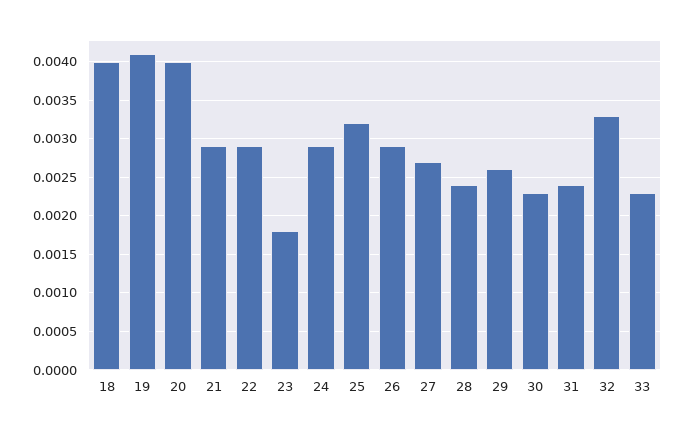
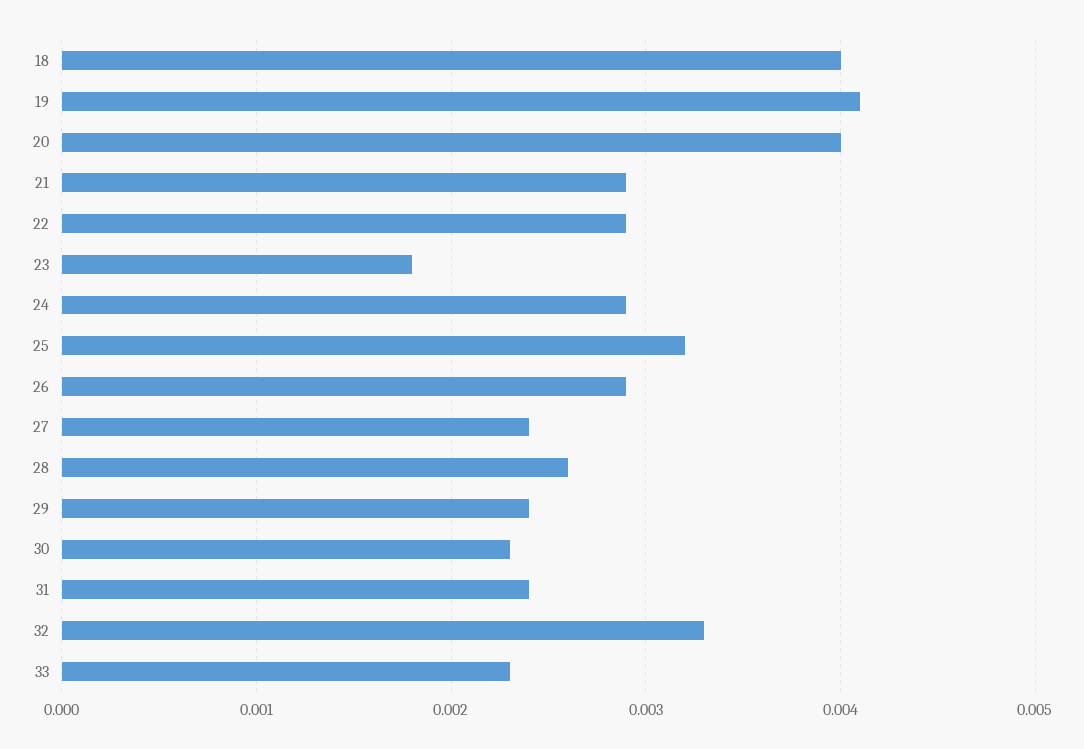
  {
    "18": 0.004,
    "19": 0.0041,
    "20": 0.004,
    "21": 0.0029,
    "22": 0.0029,
    "23": 0.0018,
    "24": 0.0029,
    "25": 0.0032,
    "26": 0.0029,
-   "27": 0.0027,
+   "27": 0.0024,
-   "28": 0.0024,
+   "28": 0.0026,
-   "29": 0.0026,
+   "29": 0.0024,
    "30": 0.0023,
    "31": 0.0024,
    "32": 0.0033,
    "33": 0.0023
  }

